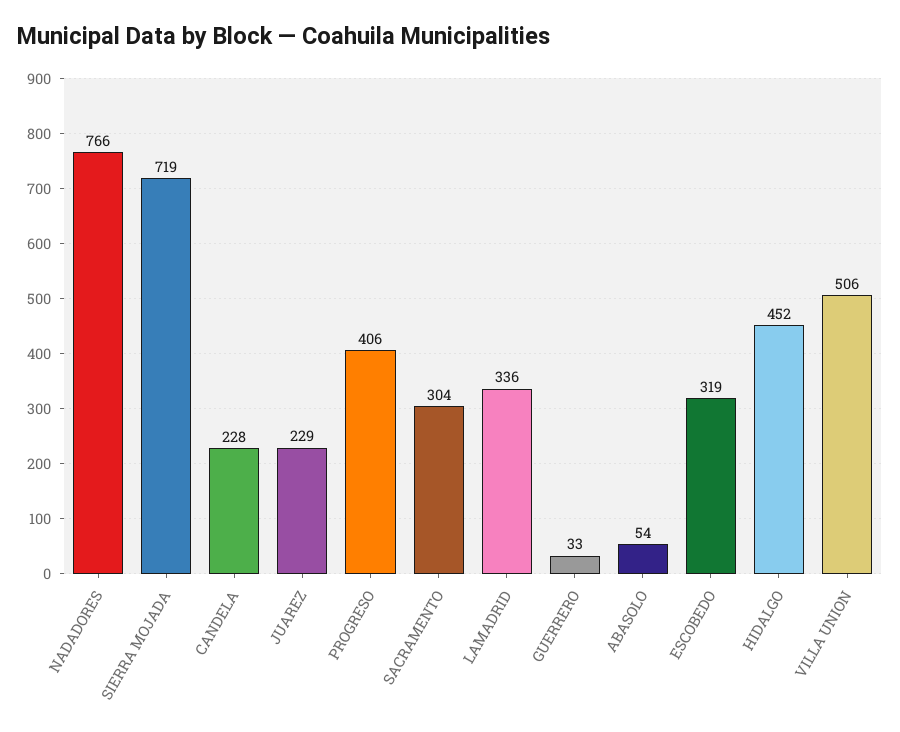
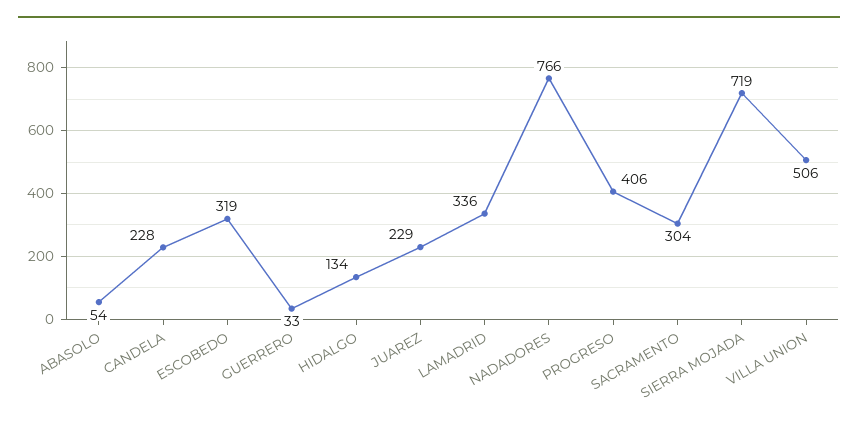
  {
    "NADADORES": 766,
    "SIERRA MOJADA": 719,
    "CANDELA": 228,
    "JUAREZ": 229,
    "PROGRESO": 406,
    "SACRAMENTO": 304,
    "LAMADRID": 336,
    "GUERRERO": 33,
    "ABASOLO": 54,
    "ESCOBEDO": 319,
-   "HIDALGO": 452,
+   "HIDALGO": 134,
    "VILLA UNION": 506
  }

